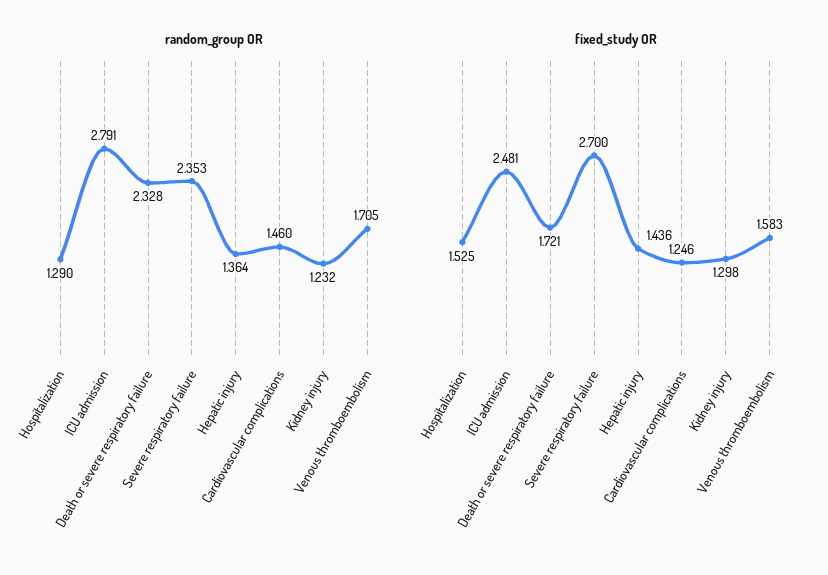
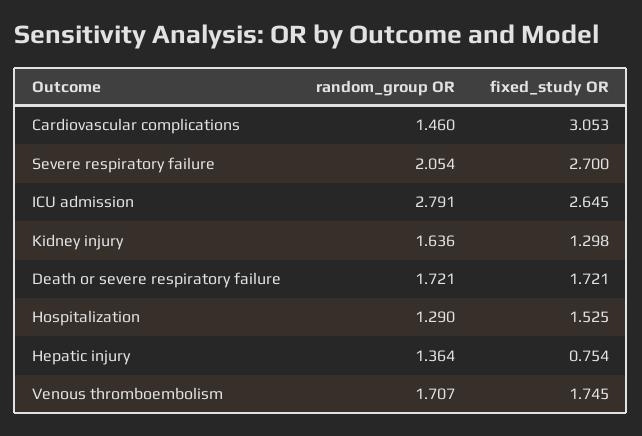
  {
    "random_group OR": {
      "Hospitalization": 1.29,
      "ICU admission": 2.791,
-     "Death or severe respiratory failure": 2.328,
+     "Death or severe respiratory failure": 1.721,
-     "Severe respiratory failure": 2.353,
+     "Severe respiratory failure": 2.054,
      "Hepatic injury": 1.364,
      "Cardiovascular complications": 1.46,
-     "Kidney injury": 1.232,
+     "Kidney injury": 1.636,
-     "Venous thromboembolism": 1.705
+     "Venous thromboembolism": 1.707
    },
    "fixed_study OR": {
      "Hospitalization": 1.525,
-     "ICU admission": 2.481,
+     "ICU admission": 2.645,
      "Death or severe respiratory failure": 1.721,
      "Severe respiratory failure": 2.7,
-     "Hepatic injury": 1.436,
+     "Hepatic injury": 0.754,
-     "Cardiovascular complications": 1.246,
+     "Cardiovascular complications": 3.053,
      "Kidney injury": 1.298,
-     "Venous thromboembolism": 1.583
+     "Venous thromboembolism": 1.745
    }
  }

